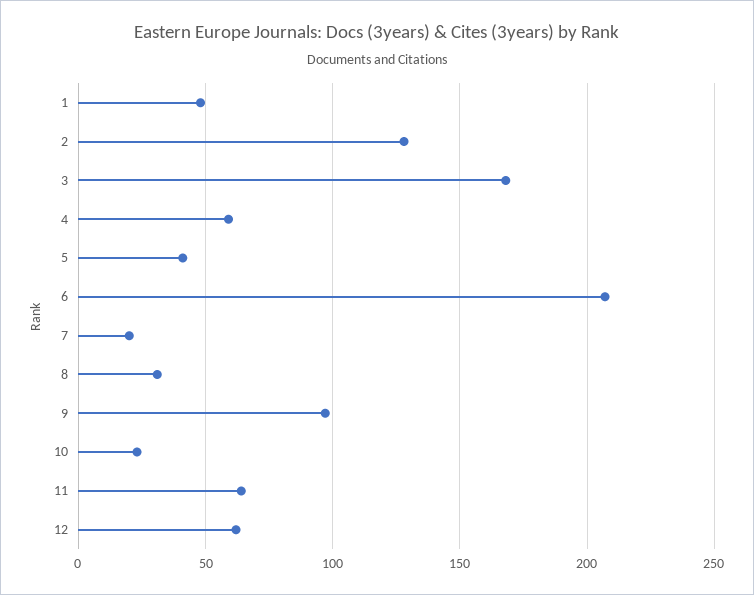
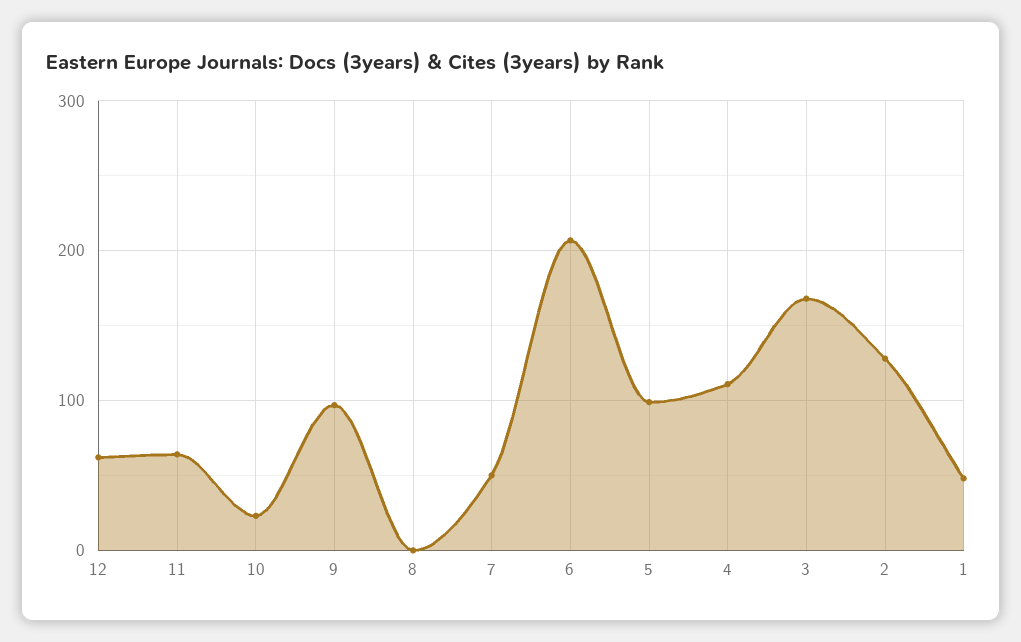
  {
    "1": 50,
    "2": 130,
    "3": 170,
-   "4": 60,
+   "4": 110,
-   "5": 40,
+   "5": 100,
    "6": 205,
-   "7": 20,
+   "7": 50,
-   "8": 30,
+   "8": 0,
    "9": 95,
    "10": 25,
    "11": 65,
    "12": 60
  }

